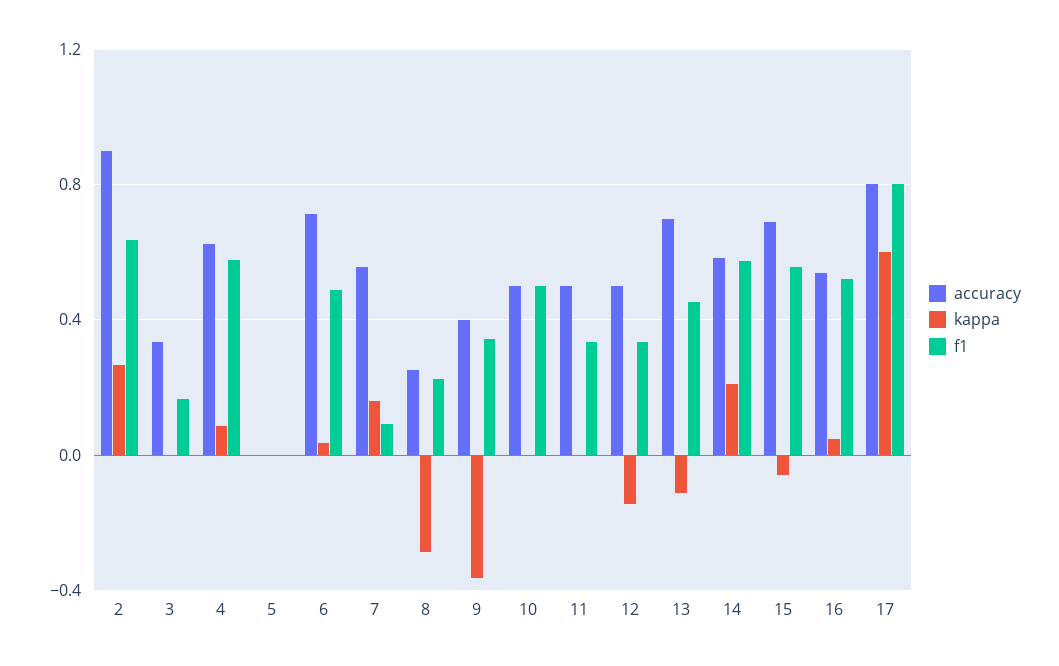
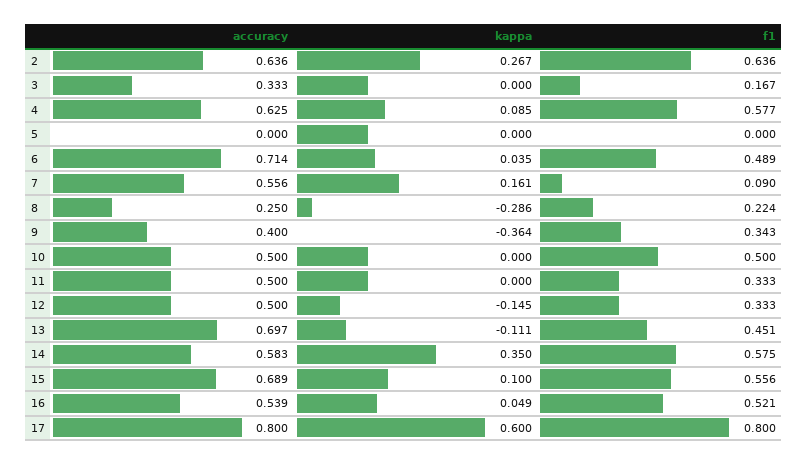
  {
    "accuracy": {
-     "2": 0.9,
+     "2": 0.636,
      "3": 0.333,
      "4": 0.625,
      "5": 0,
      "6": 0.714,
      "7": 0.556,
      "8": 0.25,
      "9": 0.4,
      "10": 0.5,
      "11": 0.5,
      "12": 0.5,
      "13": 0.697,
      "14": 0.583,
      "15": 0.689,
      "16": 0.539,
      "17": 0.8
    },
    "kappa": {
      "2": 0.267,
      "3": 0,
      "4": 0.085,
      "5": 0,
      "6": 0.035,
      "7": 0.161,
      "8": -0.286,
      "9": -0.364,
      "10": 0,
      "11": 0,
      "12": -0.145,
      "13": -0.111,
-     "14": 0.2,
+     "14": 0.35,
-     "15": -0.05,
+     "15": 0.1,
      "16": 0.049,
      "17": 0.6
    },
    "f1": {
      "2": 0.636,
      "3": 0.167,
      "4": 0.577,
      "5": 0,
      "6": 0.489,
      "7": 0.09,
      "8": 0.224,
      "9": 0.343,
      "10": 0.5,
      "11": 0.333,
      "12": 0.333,
      "13": 0.451,
      "14": 0.575,
      "15": 0.556,
      "16": 0.521,
      "17": 0.8
    }
  }

